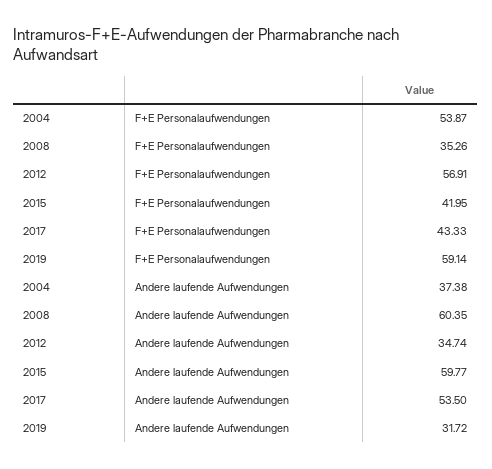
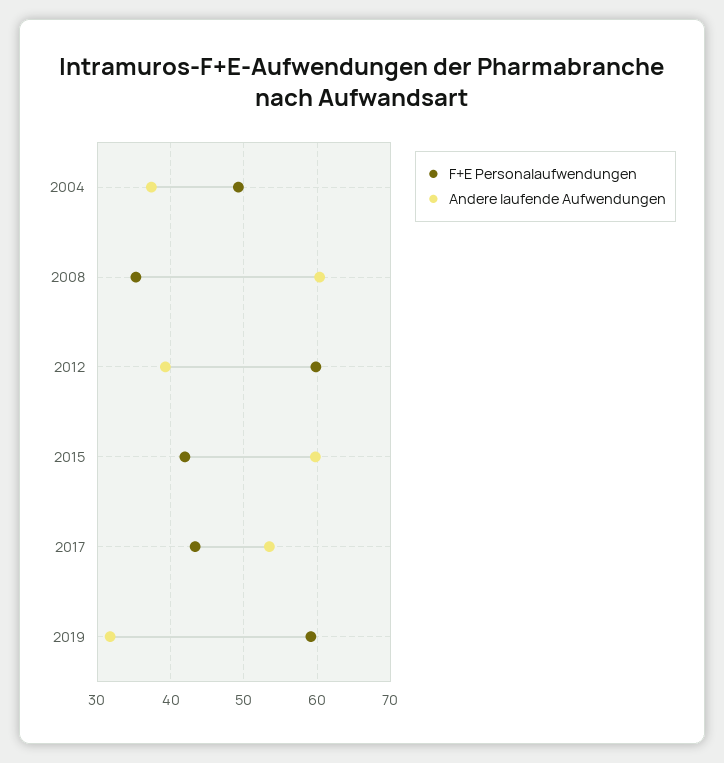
  {
    "F+E Personalaufwendungen": {
-     "2004": 53.87,
+     "2004": 49,
      "2008": 35.26,
-     "2012": 56.91,
+     "2012": 60,
      "2015": 41.95,
      "2017": 43.33,
      "2019": 59.14
    },
    "Andere laufende Aufwendungen": {
      "2004": 37.38,
      "2008": 60.35,
-     "2012": 34.74,
+     "2012": 39,
      "2015": 59.77,
      "2017": 53.5,
      "2019": 31.72
    }
  }

